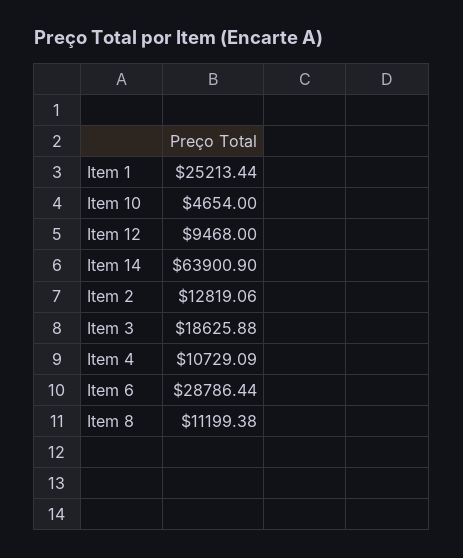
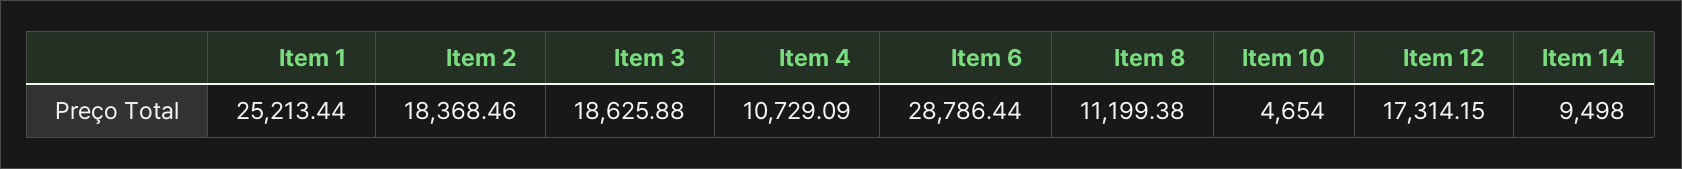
  {
    "Item 1": 25213.44,
    "Item 10": 4654,
-   "Item 12": 9468,
+   "Item 12": 17314.15,
-   "Item 14": 63900.9,
+   "Item 14": 9498,
-   "Item 2": 12819.06,
+   "Item 2": 18368.46,
    "Item 3": 18625.88,
    "Item 4": 10729.09,
    "Item 6": 28786.44,
    "Item 8": 11199.38
  }

